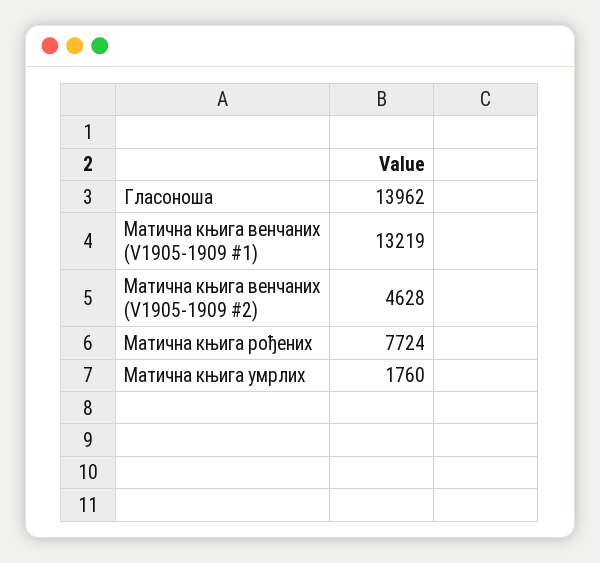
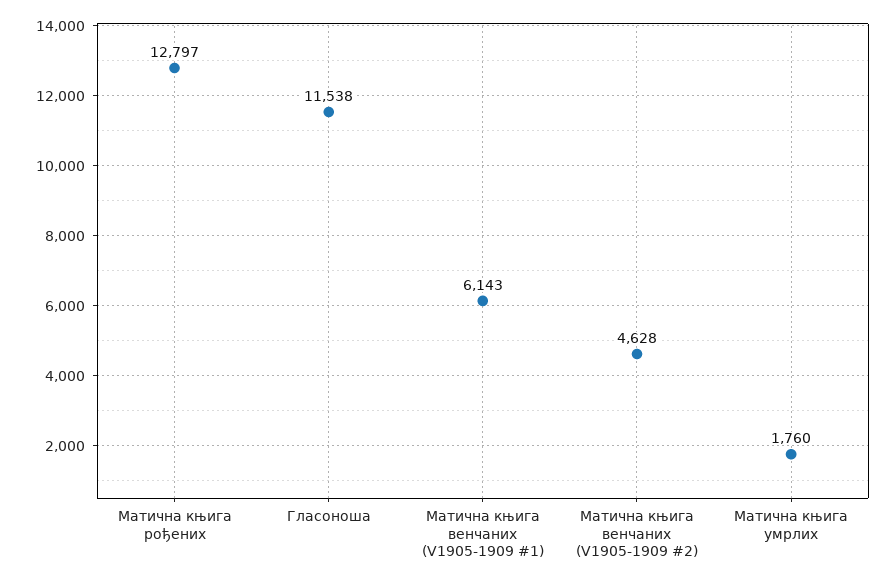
  {
-   "Гласоноша": 13962,
+   "Гласоноша": 11538,
-   "Матична књига венчаних (V1905-1909 #1)": 13219,
+   "Матична књига венчаних (V1905-1909 #1)": 6143,
    "Матична књига венчаних (V1905-1909 #2)": 4628,
-   "Матична књига рођених": 7724,
+   "Матична књига рођених": 12797,
    "Матична књига умрлих": 1760
  }

